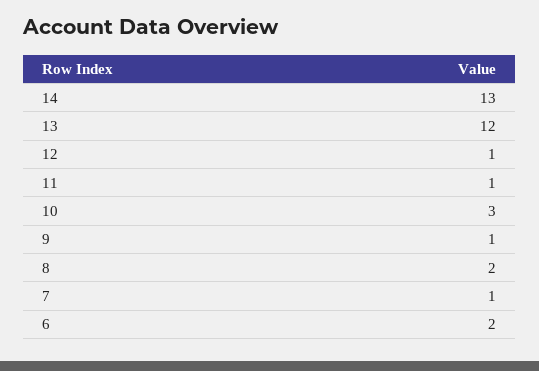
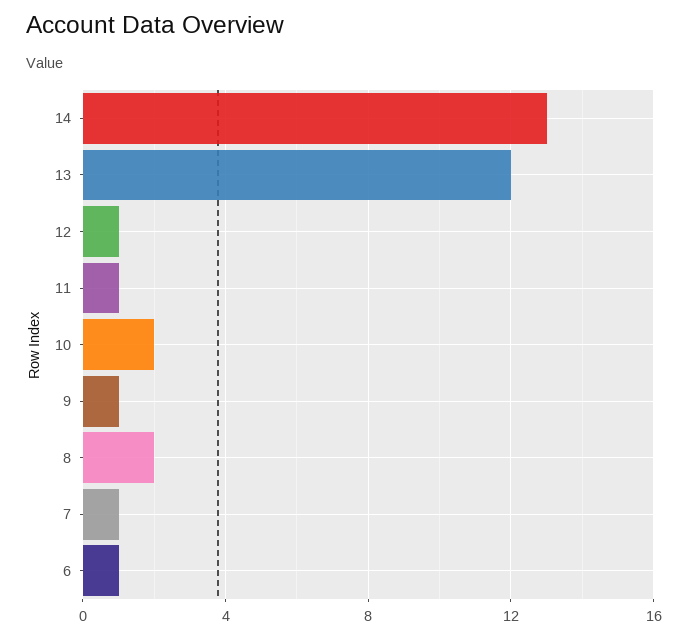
  {
    "14": 13,
    "13": 12,
    "12": 1,
    "11": 1,
-   "10": 3,
+   "10": 2,
    "9": 1,
    "8": 2,
    "7": 1,
-   "6": 2
+   "6": 1
  }

